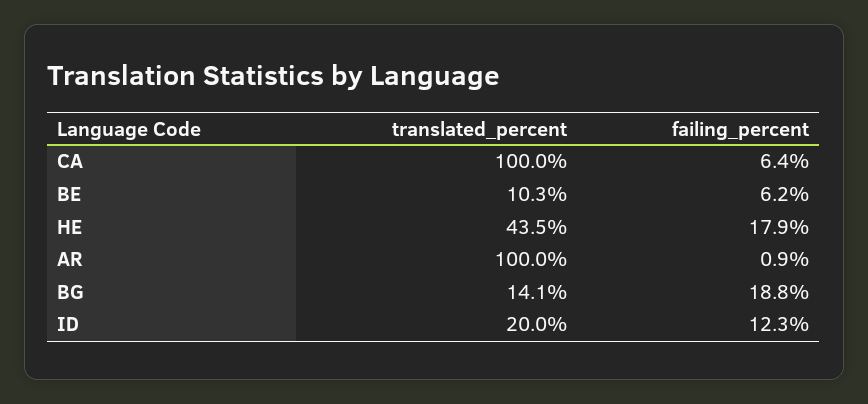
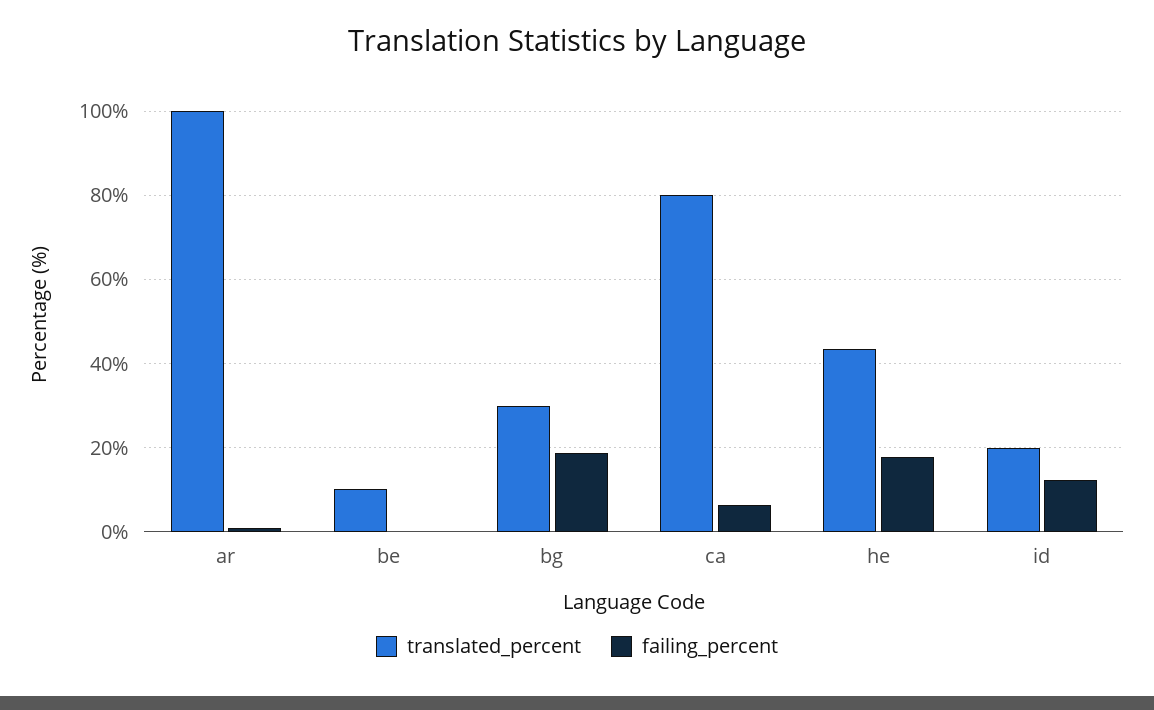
  {
    "translated_percent": {
-     "CA": 100,
+     "CA": 80,
      "BE": 10.3,
      "HE": 43.5,
      "AR": 100,
-     "BG": 14.1,
+     "BG": 30,
      "ID": 20
    },
    "failing_percent": {
      "CA": 6.4,
-     "BE": 6.2,
+     "BE": 0,
      "HE": 17.9,
      "AR": 0.9,
      "BG": 18.8,
      "ID": 12.3
    }
  }

